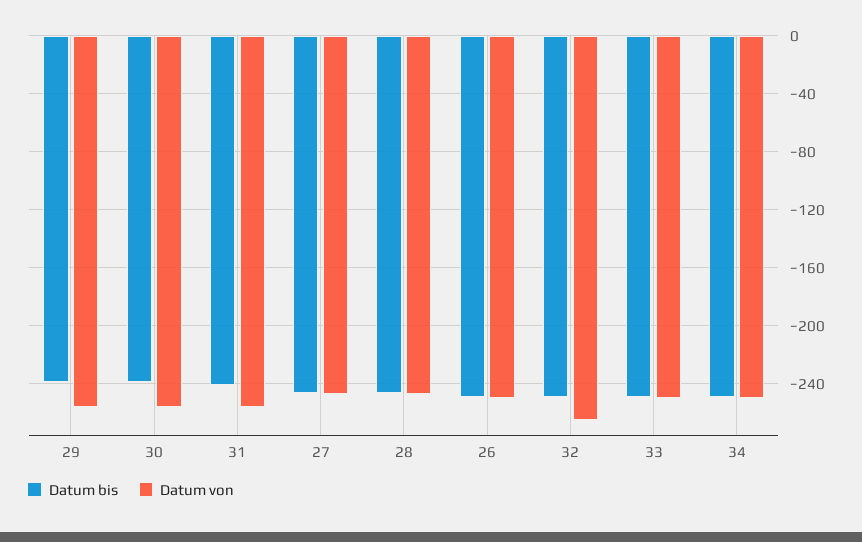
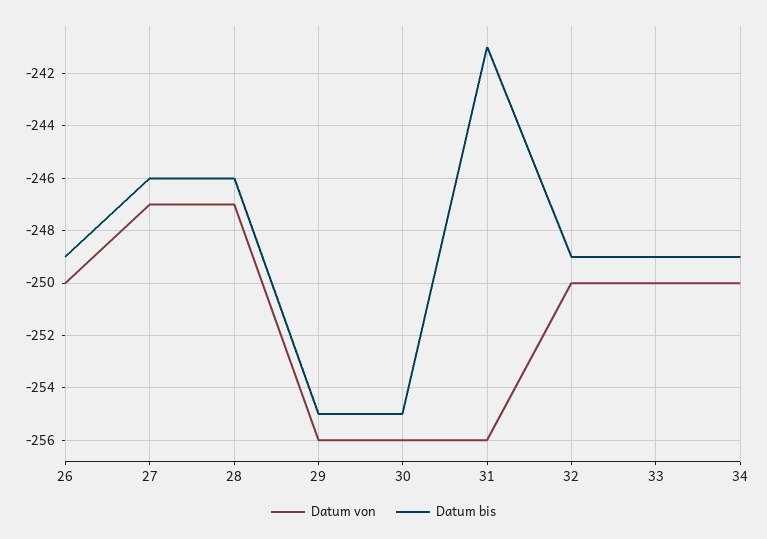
  {
    "Datum bis": {
-     "29": -240,
+     "29": -255,
-     "30": -240,
+     "30": -255,
      "31": -241,
      "27": -246,
      "28": -246,
      "26": -249,
      "32": -249,
      "33": -249,
      "34": -249
    },
    "Datum von": {
      "29": -256,
      "30": -256,
      "31": -256,
      "27": -247,
      "28": -247,
      "26": -250,
-     "32": -265,
+     "32": -250,
      "33": -250,
      "34": -250
    }
  }

